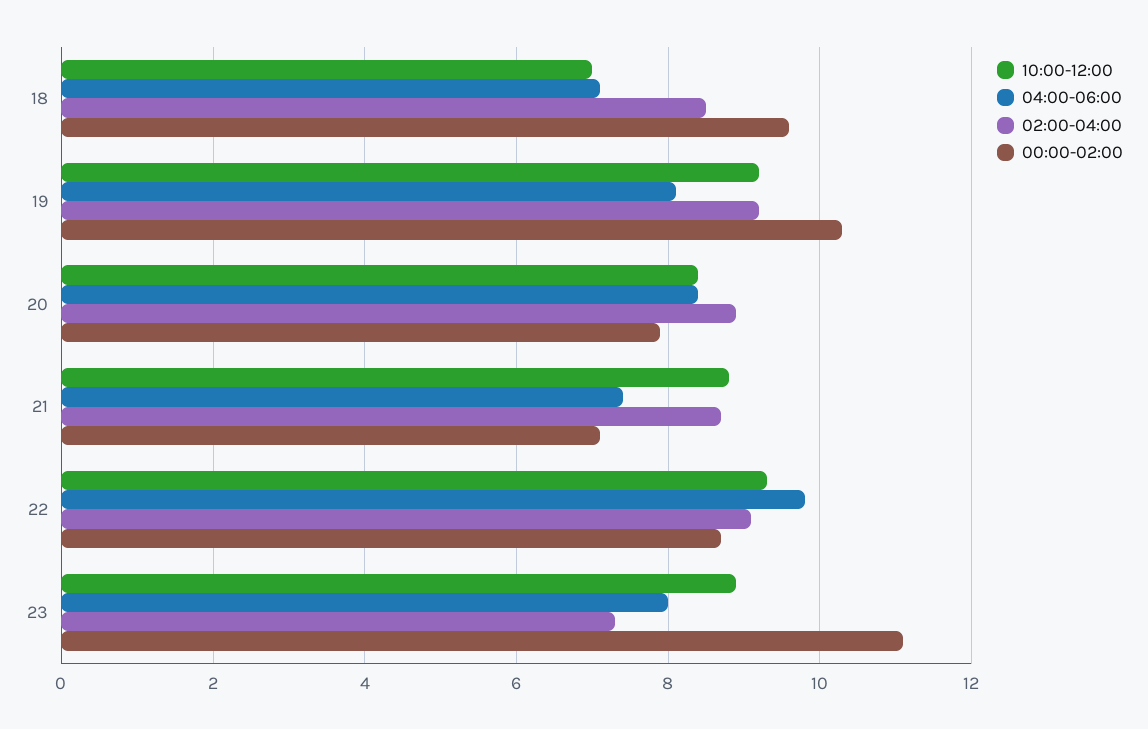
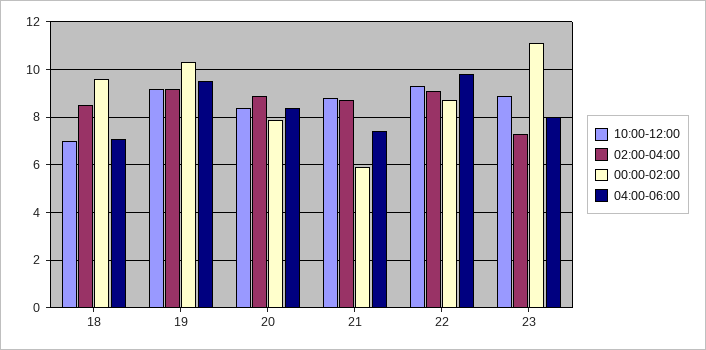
  {
    "10:00-12:00": {
      "18": 7,
      "19": 9,
      "20": 8.5,
      "21": 9,
      "22": 9.5,
      "23": 9
    },
    "04:00-06:00": {
      "18": 7,
-     "19": 8,
+     "19": 9.5,
      "20": 8.5,
      "21": 7.5,
      "22": 10,
      "23": 8
    },
    "02:00-04:00": {
      "18": 8.5,
      "19": 9,
      "20": 9,
      "21": 8.5,
      "22": 9,
      "23": 7.5
    },
    "00:00-02:00": {
      "18": 9.5,
      "19": 10.5,
      "20": 8,
-     "21": 7,
+     "21": 6,
      "22": 8.5,
      "23": 11
    }
  }

